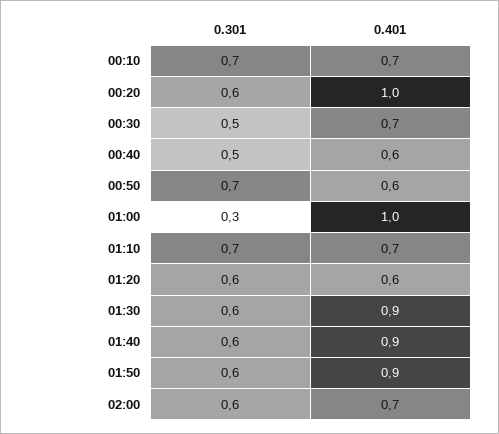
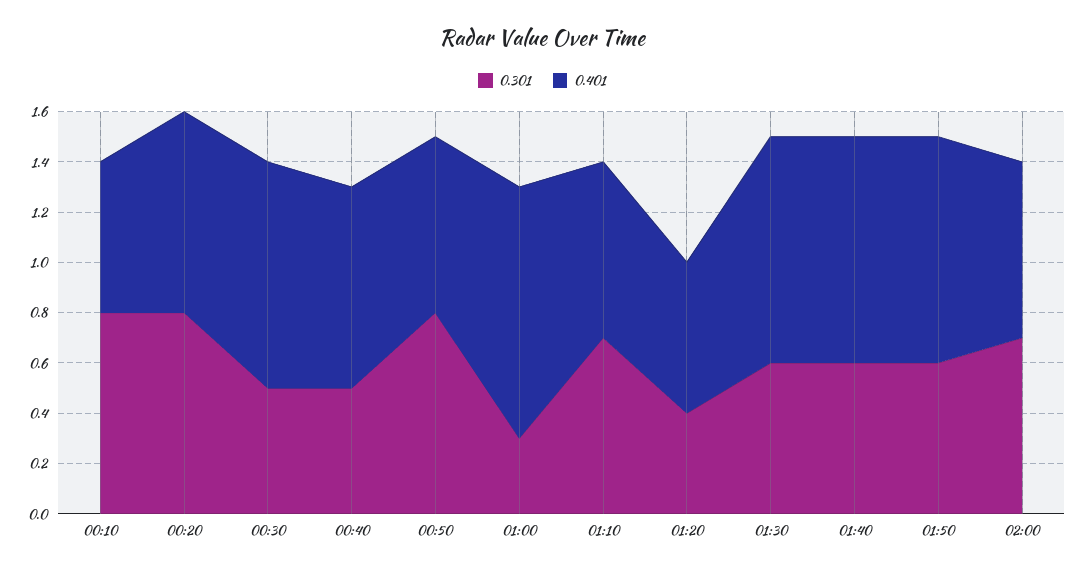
  {
    "0.301": {
-     "00:10": 0.7,
+     "00:10": 0.8,
-     "00:20": 0.6,
+     "00:20": 0.8,
      "00:30": 0.5,
      "00:40": 0.5,
-     "00:50": 0.7,
+     "00:50": 0.8,
      "01:00": 0.3,
      "01:10": 0.7,
-     "01:20": 0.6,
+     "01:20": 0.4,
      "01:30": 0.6,
      "01:40": 0.6,
      "01:50": 0.6,
-     "02:00": 0.6
+     "02:00": 0.7
    },
    "0.401": {
-     "00:10": 0.7,
+     "00:10": 0.6,
-     "00:20": 1,
+     "00:20": 0.8,
-     "00:30": 0.7,
+     "00:30": 0.9,
-     "00:40": 0.6,
+     "00:40": 0.8,
-     "00:50": 0.6,
+     "00:50": 0.7,
      "01:00": 1,
      "01:10": 0.7,
      "01:20": 0.6,
      "01:30": 0.9,
      "01:40": 0.9,
      "01:50": 0.9,
      "02:00": 0.7
    }
  }

